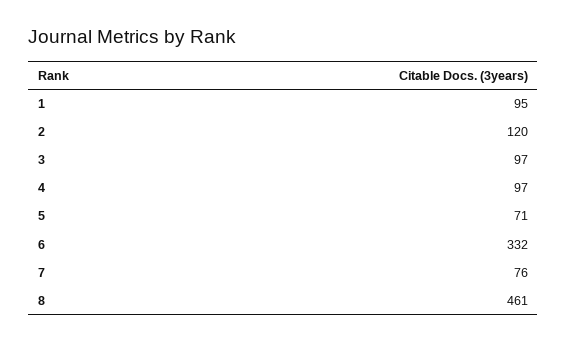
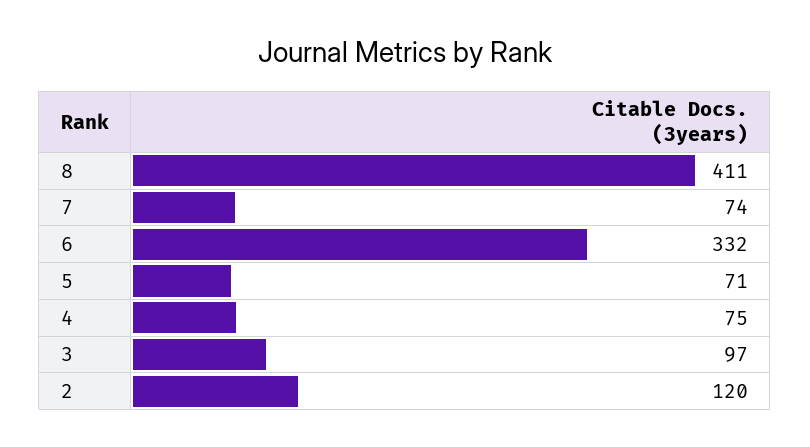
  {
-   "1": 95,
    "2": 120,
    "3": 97,
-   "4": 97,
+   "4": 75,
    "5": 71,
    "6": 332,
-   "7": 76,
+   "7": 74,
-   "8": 461
+   "8": 411
  }

